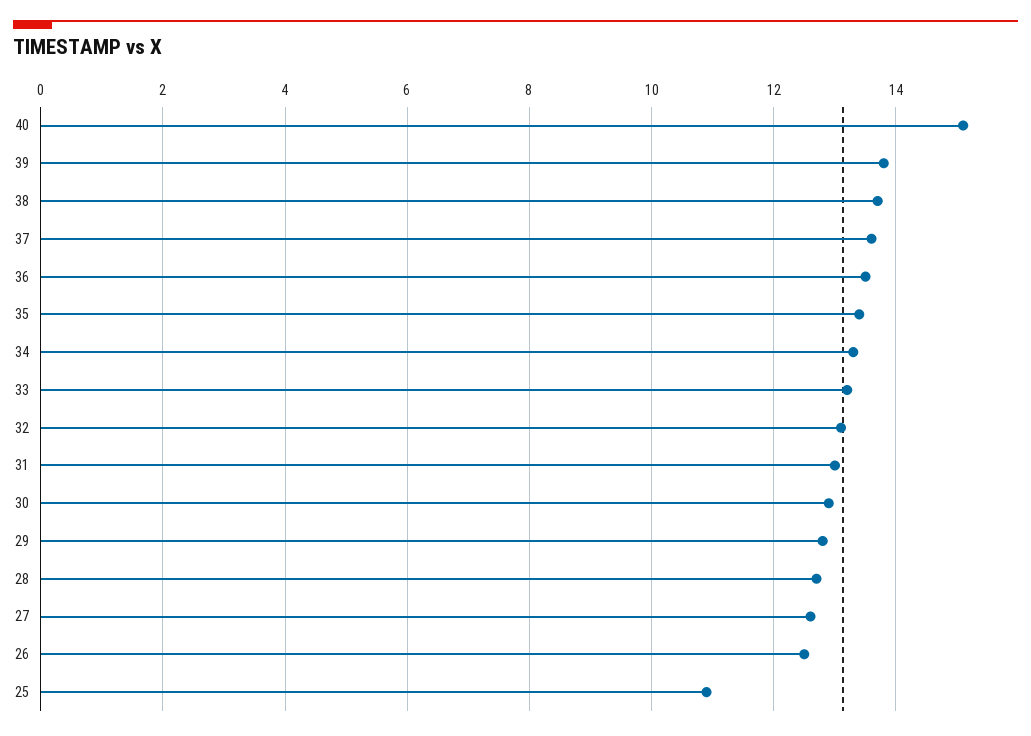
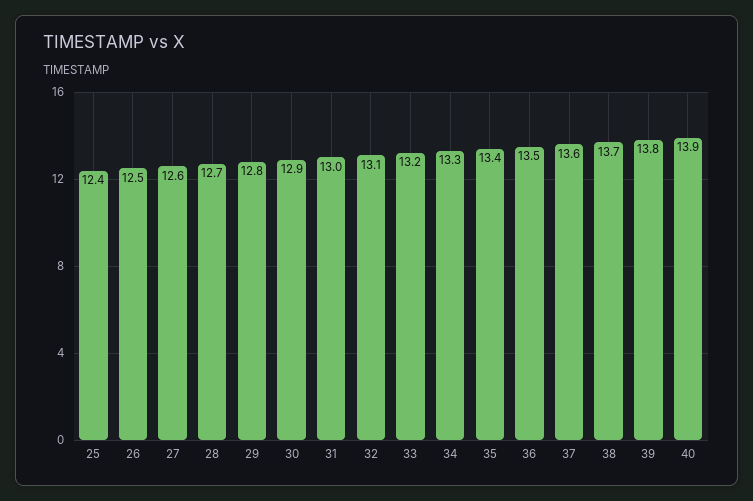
  {
-   "40": 15,
+   "40": 13.9,
    "39": 13.8,
    "38": 13.7,
    "37": 13.6,
    "36": 13.5,
    "35": 13.4,
    "34": 13.3,
    "33": 13.2,
    "32": 13.1,
    "31": 13,
    "30": 12.9,
    "29": 12.8,
    "28": 12.7,
    "27": 12.6,
    "26": 12.5,
-   "25": 11
+   "25": 12.4
  }

